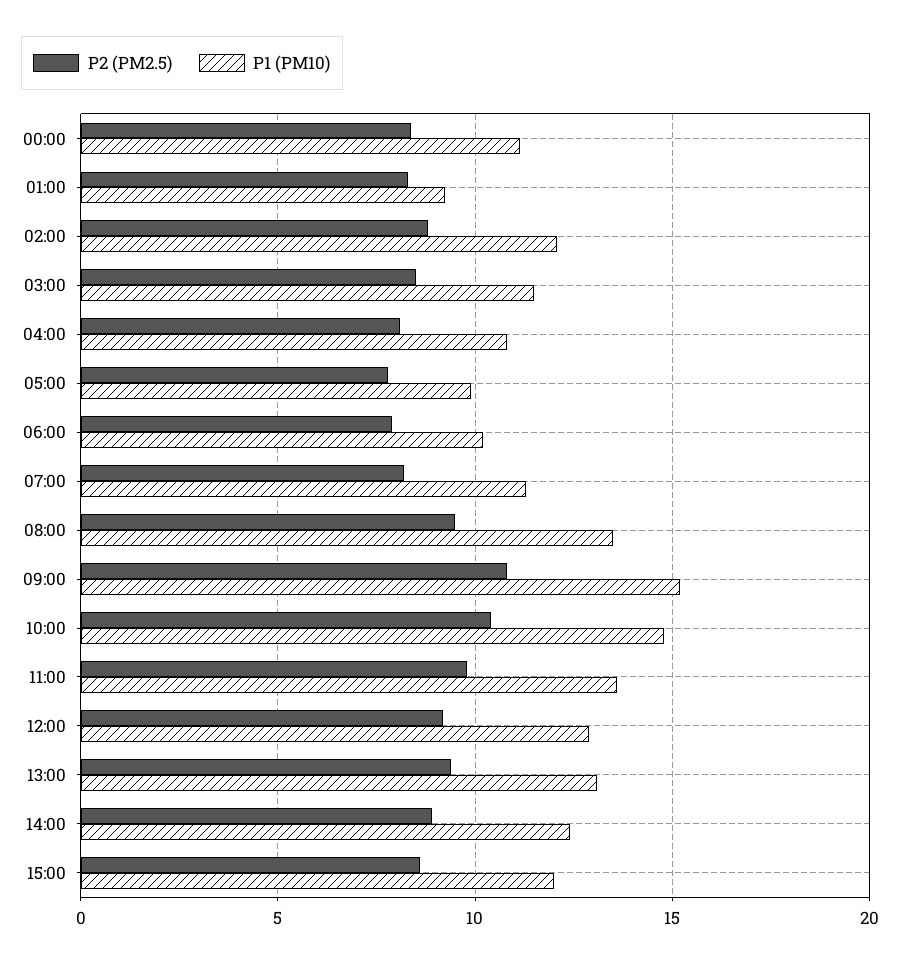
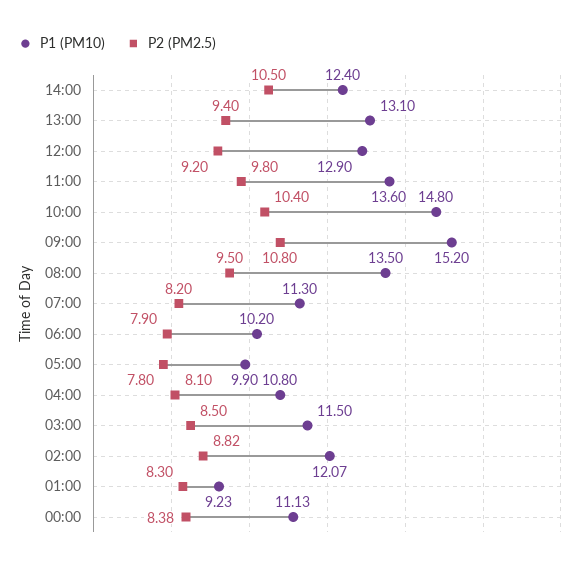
  {
    "P2 (PM2.5)": {
      "00:00": 8.38,
      "01:00": 8.3,
      "02:00": 8.82,
      "03:00": 8.5,
      "04:00": 8.1,
      "05:00": 7.8,
      "06:00": 7.9,
      "07:00": 8.2,
      "08:00": 9.5,
      "09:00": 10.8,
      "10:00": 10.4,
      "11:00": 9.8,
      "12:00": 9.2,
      "13:00": 9.4,
-     "14:00": 9,
+     "14:00": 10.5
-     "15:00": 8.5
    },
    "P1 (PM10)": {
      "00:00": 11.13,
      "01:00": 9.23,
      "02:00": 12.07,
      "03:00": 11.5,
      "04:00": 10.8,
      "05:00": 9.9,
      "06:00": 10.2,
      "07:00": 11.3,
      "08:00": 13.5,
      "09:00": 15.2,
      "10:00": 14.8,
      "11:00": 13.6,
      "12:00": 12.9,
      "13:00": 13.1,
-     "14:00": 12.4,
+     "14:00": 12.4
-     "15:00": 12
    }
  }

